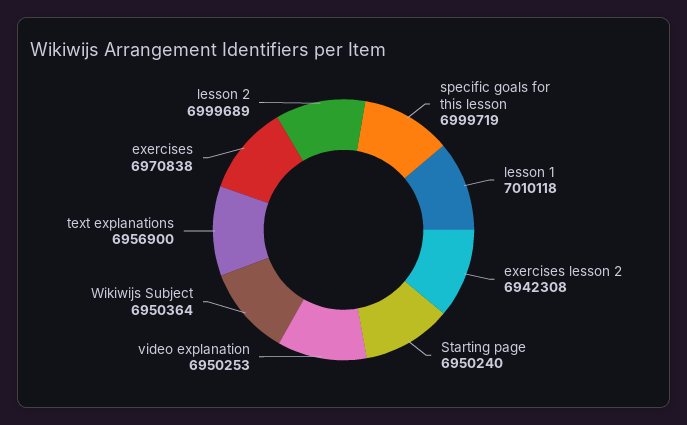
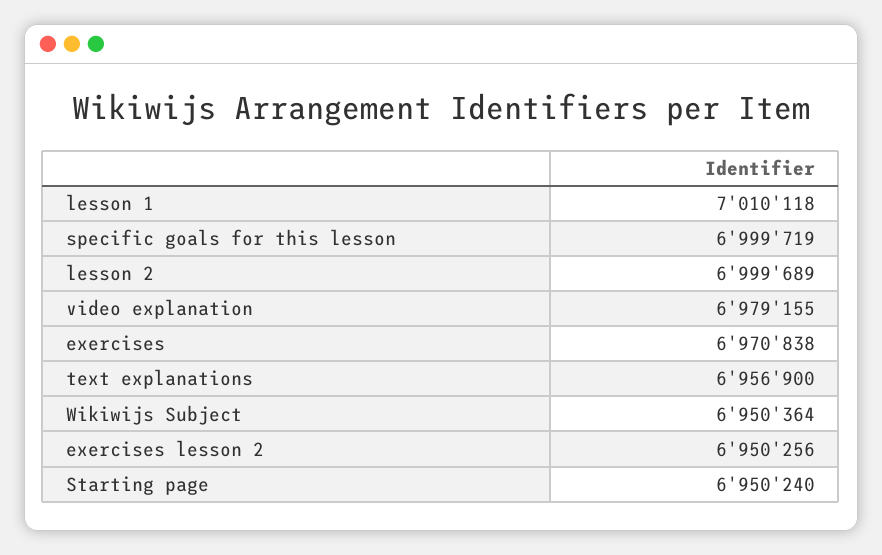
  {
    "specific goals for this lesson": 6999719,
    "lesson 1": 7010118,
-   "exercises lesson 2": 6942308,
+   "exercises lesson 2": 6950256,
    "Starting page": 6950240,
-   "video explanation": 6950253,
+   "video explanation": 6979155,
    "Wikiwijs Subject": 6950364,
    "text explanations": 6956900,
    "exercises": 6970838,
    "lesson 2": 6999689
  }

